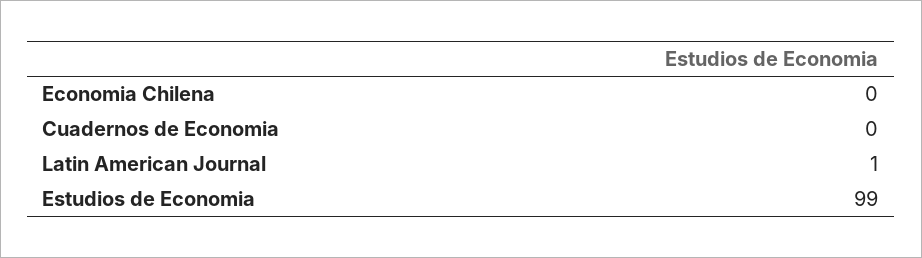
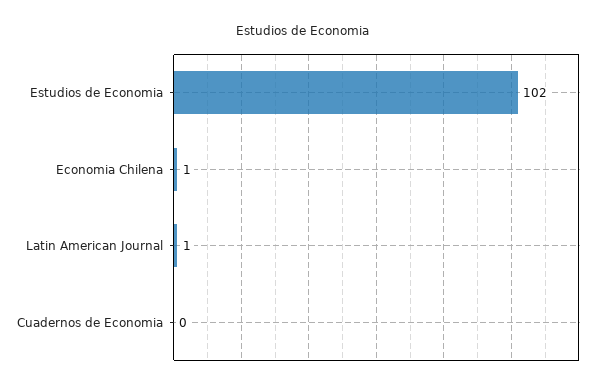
  {
-   "Economia Chilena": 0,
+   "Economia Chilena": 1,
    "Cuadernos de Economia": 0,
    "Latin American Journal": 1,
-   "Estudios de Economia": 99
+   "Estudios de Economia": 102
  }

